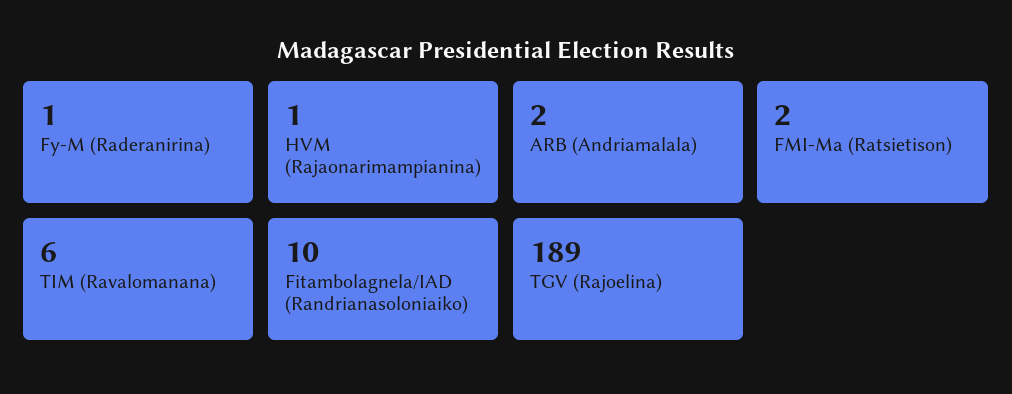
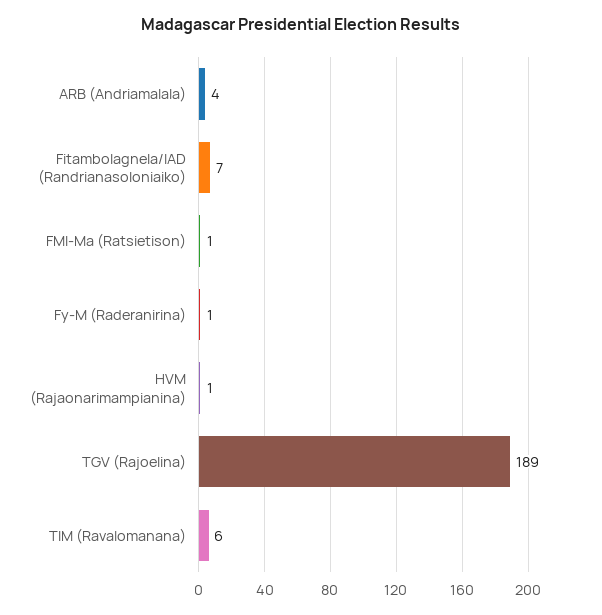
  {
    "Fy-M (Raderanirina)": 1,
    "HVM (Rajaonarimampianina)": 1,
-   "ARB (Andriamalala)": 2,
+   "ARB (Andriamalala)": 4,
-   "FMI-Ma (Ratsietison)": 2,
+   "FMI-Ma (Ratsietison)": 1,
    "TIM (Ravalomanana)": 6,
-   "Fitambolagnela/IAD (Randrianasoloniaiko)": 10,
+   "Fitambolagnela/IAD (Randrianasoloniaiko)": 7,
    "TGV (Rajoelina)": 189
  }

